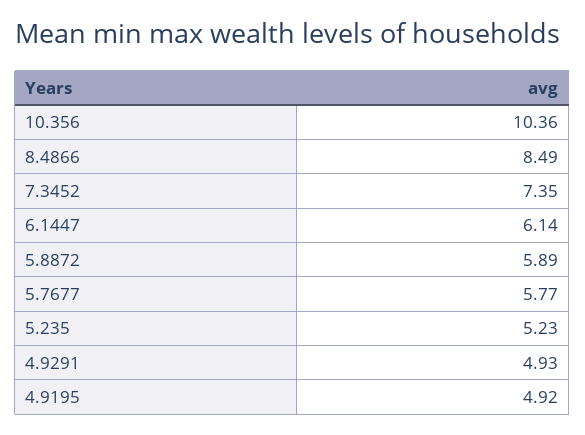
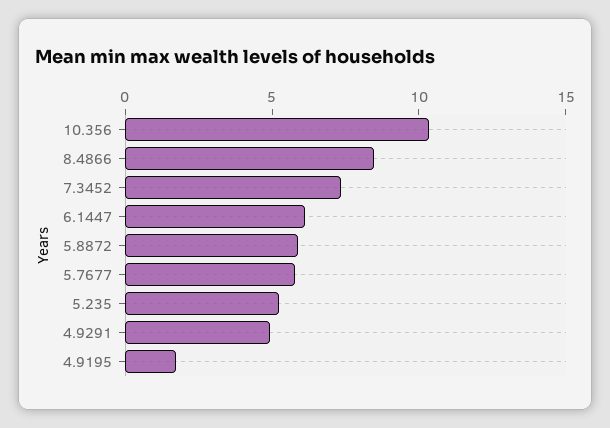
  {
    "10.356": 10.36,
    "8.4866": 8.49,
    "7.3452": 7.35,
    "6.1447": 6.14,
    "5.8872": 5.89,
    "5.7677": 5.77,
    "5.235": 5.23,
    "4.9291": 4.93,
-   "4.9195": 4.92
+   "4.9195": 2
  }

